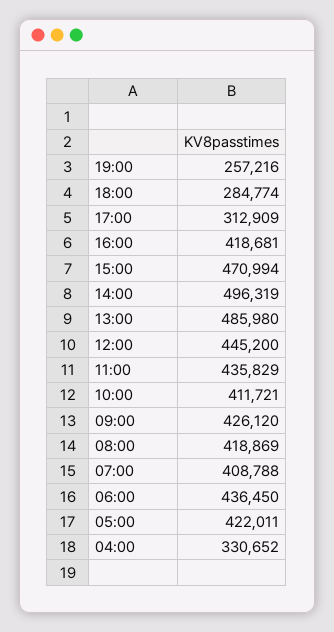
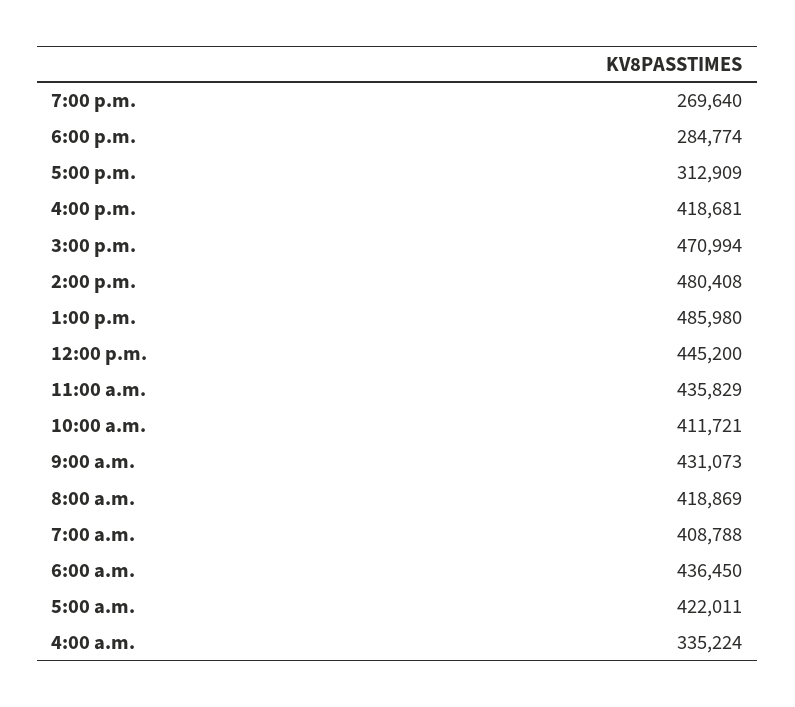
  {
-   "19:00": 257216,
+   "19:00": 269640,
    "18:00": 284774,
    "17:00": 312909,
    "16:00": 418681,
    "15:00": 470994,
-   "14:00": 496319,
+   "14:00": 480408,
    "13:00": 485980,
    "12:00": 445200,
    "11:00": 435829,
    "10:00": 411721,
-   "09:00": 426120,
+   "09:00": 431073,
    "08:00": 418869,
    "07:00": 408788,
    "06:00": 436450,
    "05:00": 422011,
-   "04:00": 330652
+   "04:00": 335224
  }

